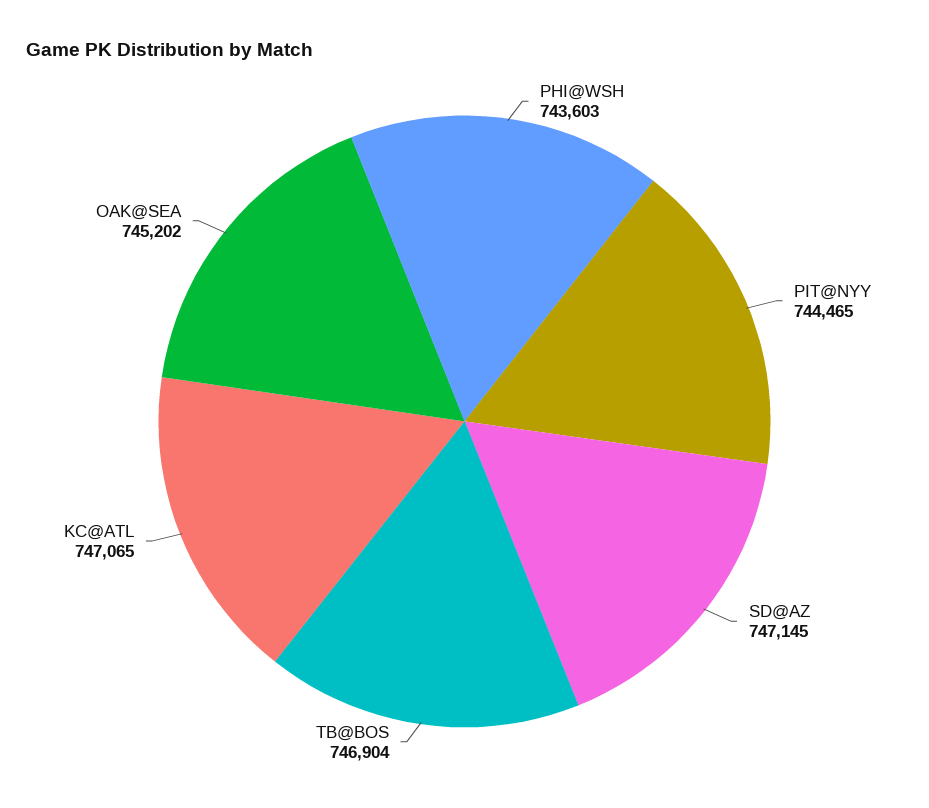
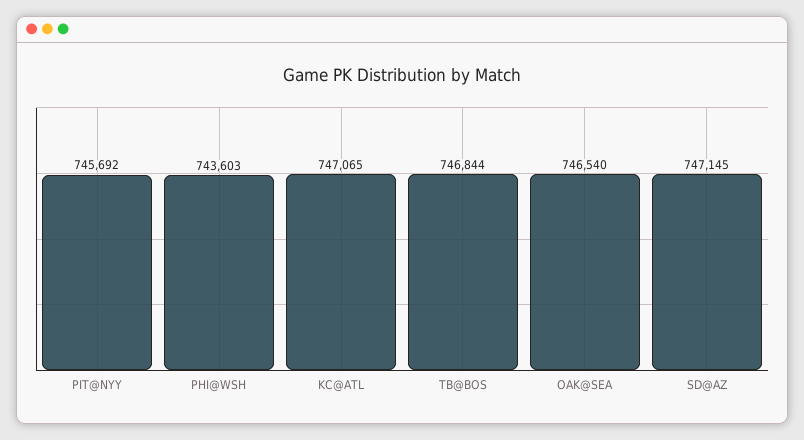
  {
    "PHI@WSH": 743603,
-   "PIT@NYY": 744465,
+   "PIT@NYY": 745692,
    "SD@AZ": 747145,
-   "TB@BOS": 746904,
+   "TB@BOS": 746844,
    "KC@ATL": 747065,
-   "OAK@SEA": 745202
+   "OAK@SEA": 746540
  }

